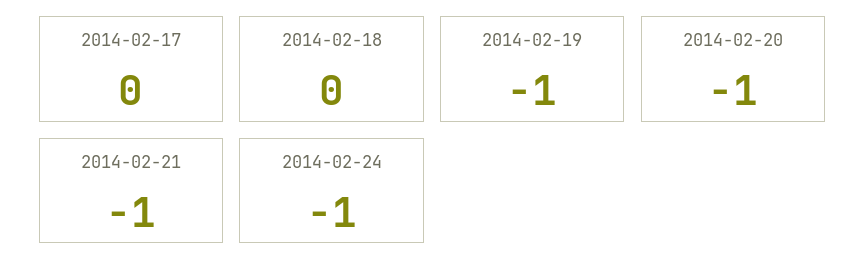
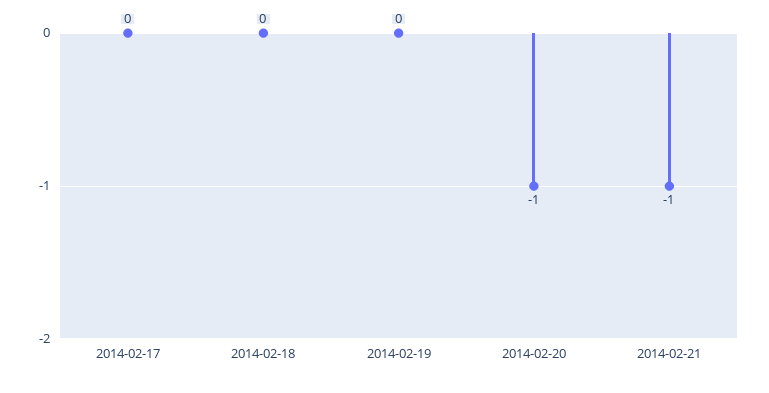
  {
    "2014-02-17": 0,
    "2014-02-18": 0,
-   "2014-02-19": -1,
+   "2014-02-19": 0,
    "2014-02-20": -1,
-   "2014-02-21": -1,
+   "2014-02-21": -1
-   "2014-02-24": -1
  }

